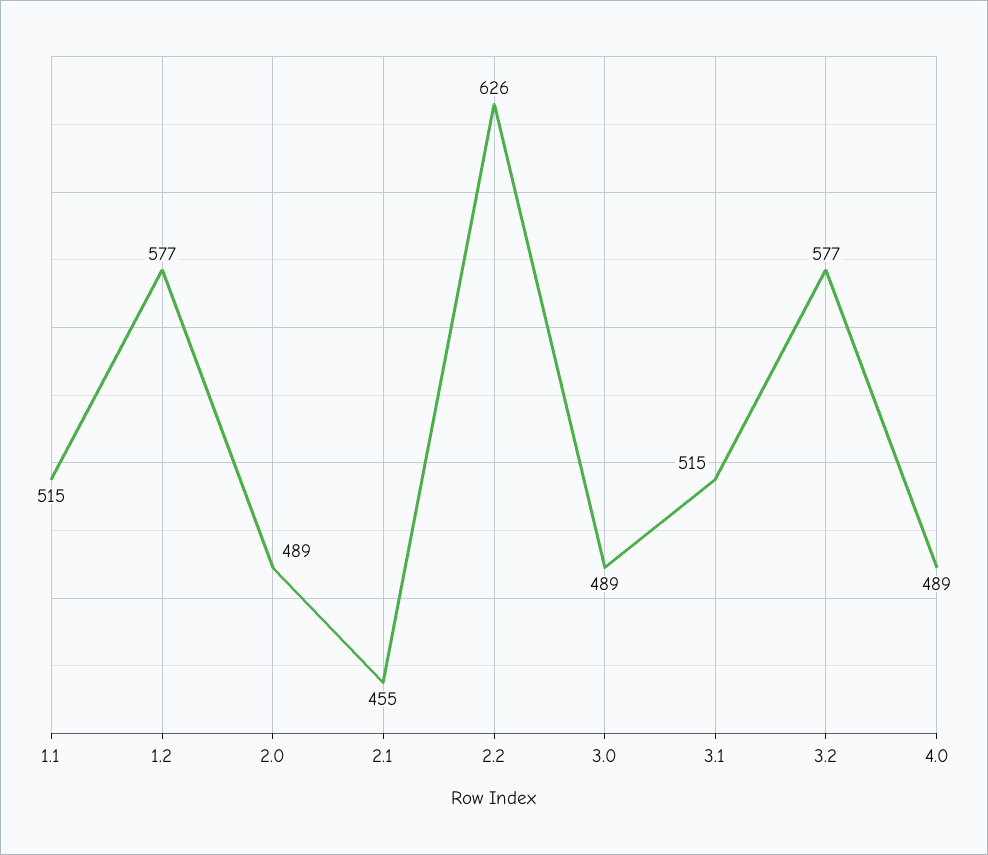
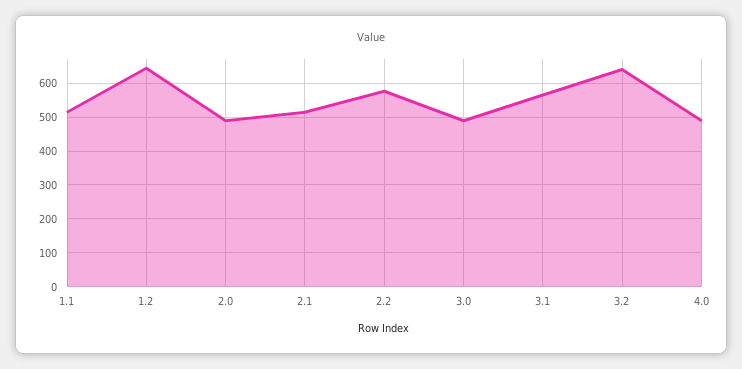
  {
    "1.1": 515,
-   "1.2": 577,
+   "1.2": 640,
    "2.0": 489,
-   "2.1": 455,
+   "2.1": 520,
-   "2.2": 626,
+   "2.2": 580,
    "3.0": 489,
-   "3.1": 515,
+   "3.1": 560,
-   "3.2": 577,
+   "3.2": 640,
    "4.0": 489
  }

